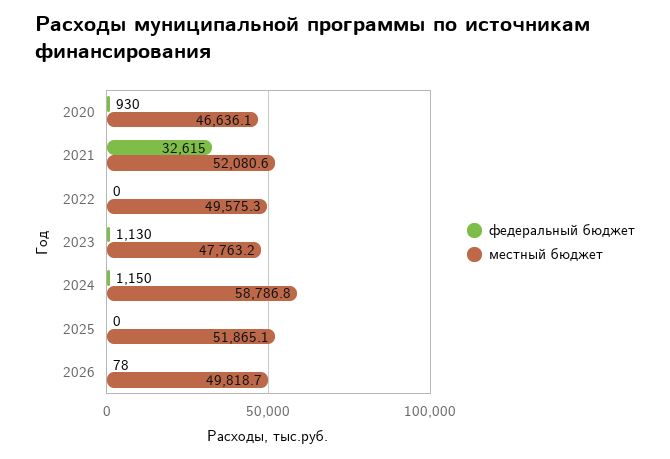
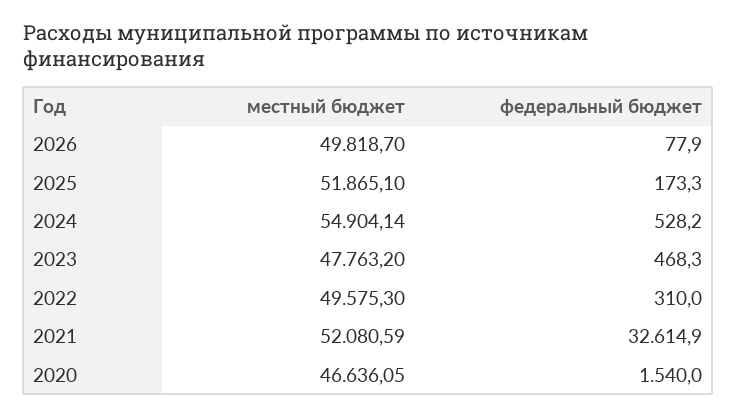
  {
    "федеральный бюджет": {
-     "2020": 930,
+     "2020": 1540,
      "2021": 32614.9,
-     "2022": 0,
+     "2022": 310,
-     "2023": 1130,
+     "2023": 468.3,
-     "2024": 1150,
+     "2024": 528.2,
-     "2025": 0,
+     "2025": 173.3,
      "2026": 77.9
    },
    "местный бюджет": {
      "2020": 46636.05,
      "2021": 52080.59,
      "2022": 49575.3,
      "2023": 47763.2,
-     "2024": 58786.8,
+     "2024": 54904.14,
      "2025": 51865.1,
      "2026": 49818.7
    }
  }

